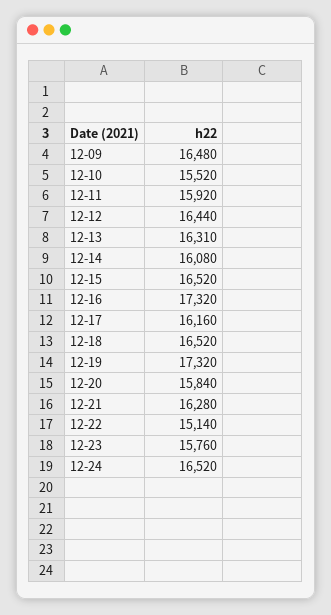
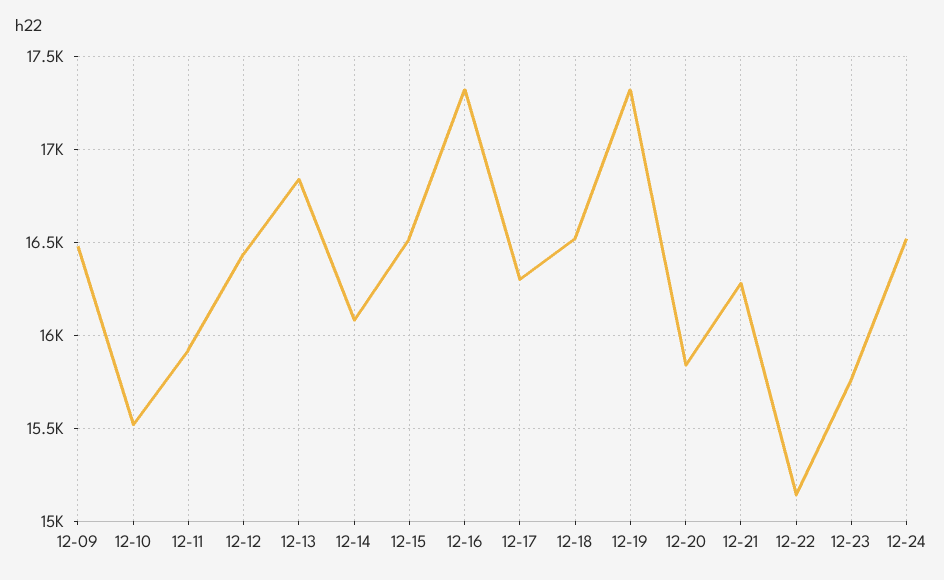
  {
    "12-09": 16480,
    "12-10": 15520,
    "12-11": 15920,
    "12-12": 16440,
-   "12-13": 16310,
+   "12-13": 16850,
    "12-14": 16080,
    "12-15": 16520,
    "12-16": 17320,
-   "12-17": 16160,
+   "12-17": 16300,
    "12-18": 16520,
    "12-19": 17320,
    "12-20": 15840,
    "12-21": 16280,
    "12-22": 15140,
    "12-23": 15760,
    "12-24": 16520
  }

